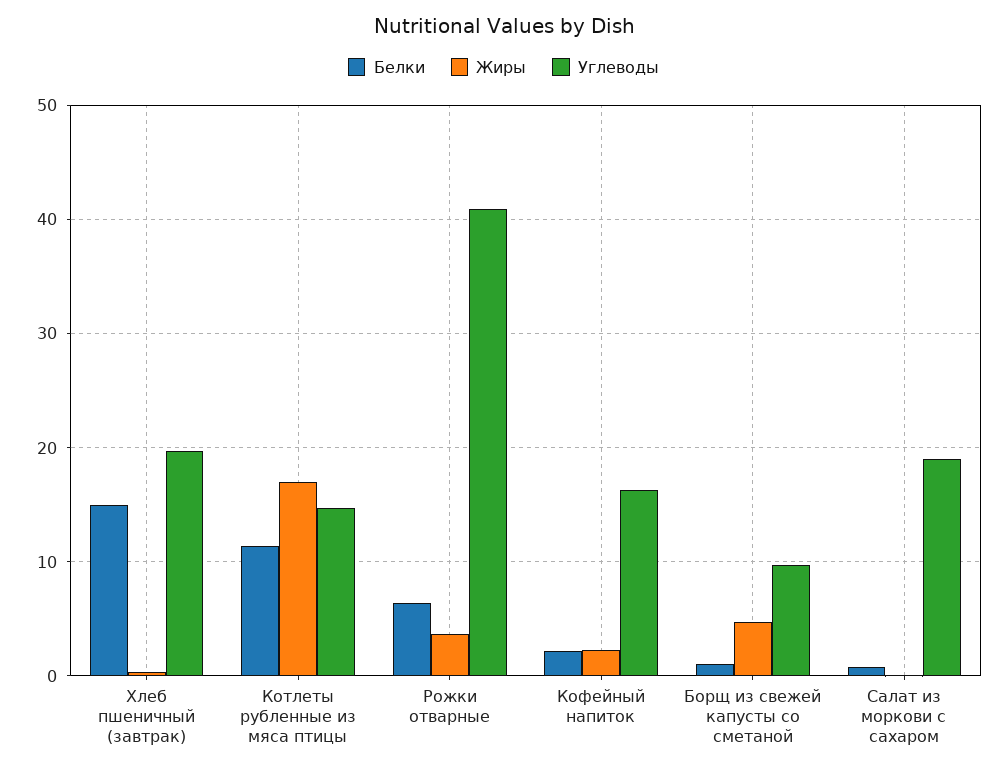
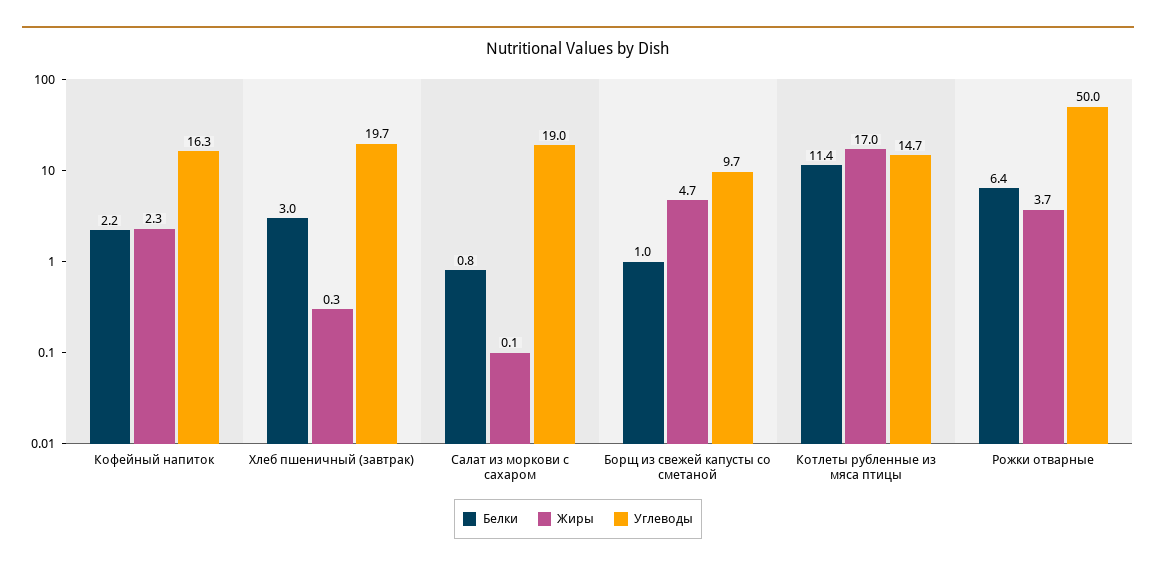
  {
    "Белки": {
-     "Хлеб пшеничный (завтрак)": 15,
+     "Хлеб пшеничный (завтрак)": 3,
      "Котлеты рубленные из мяса птицы": 11.4,
      "Рожки отварные": 6.4,
      "Кофейный напиток": 2.2,
      "Борщ из свежей капусты со сметаной": 1,
      "Салат из моркови с сахаром": 0.8
    },
    "Жиры": {
      "Хлеб пшеничный (завтрак)": 0.3,
      "Котлеты рубленные из мяса птицы": 17,
      "Рожки отварные": 3.7,
      "Кофейный напиток": 2.3,
      "Борщ из свежей капусты со сметаной": 4.7,
      "Салат из моркови с сахаром": 0.1
    },
    "Углеводы": {
      "Хлеб пшеничный (завтрак)": 19.7,
      "Котлеты рубленные из мяса птицы": 14.7,
-     "Рожки отварные": 41,
+     "Рожки отварные": 50,
      "Кофейный напиток": 16.3,
      "Борщ из свежей капусты со сметаной": 9.7,
      "Салат из моркови с сахаром": 19
    }
  }

